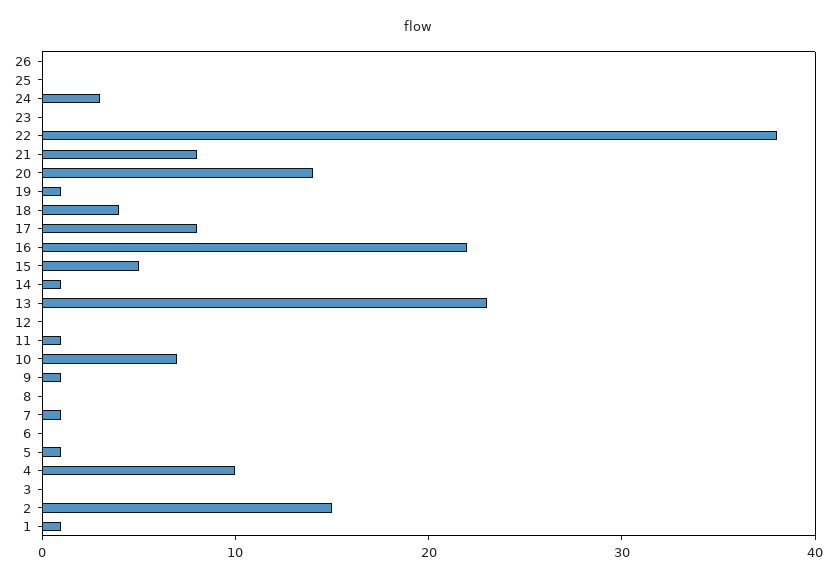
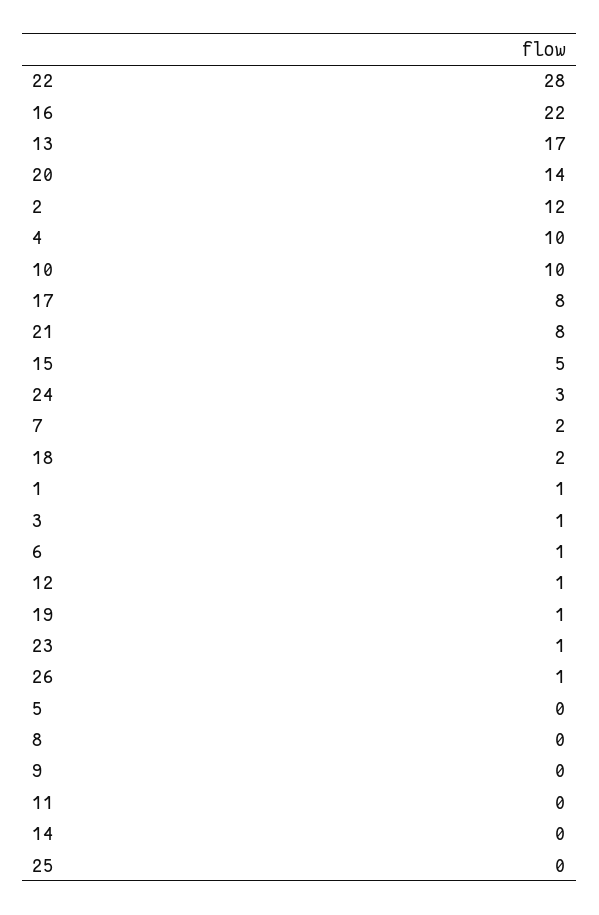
  {
-   "26": 0,
+   "26": 1,
    "25": 0,
    "24": 3,
-   "23": 0,
+   "23": 1,
-   "22": 38,
+   "22": 28,
    "21": 8,
    "20": 14,
    "19": 1,
-   "18": 4,
+   "18": 2,
    "17": 8,
    "16": 22,
    "15": 5,
-   "14": 1,
+   "14": 0,
-   "13": 23,
+   "13": 17,
-   "12": 0,
+   "12": 1,
-   "11": 1,
+   "11": 0,
-   "10": 7,
+   "10": 10,
-   "9": 1,
+   "9": 0,
    "8": 0,
-   "7": 1,
+   "7": 2,
-   "6": 0,
+   "6": 1,
-   "5": 1,
+   "5": 0,
    "4": 10,
-   "3": 0,
+   "3": 1,
-   "2": 15,
+   "2": 12,
    "1": 1
  }

